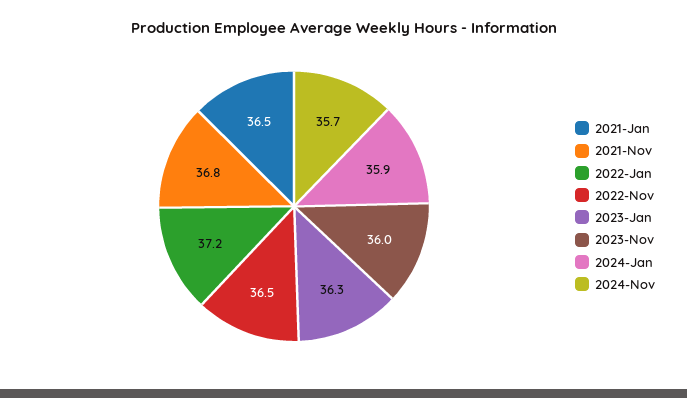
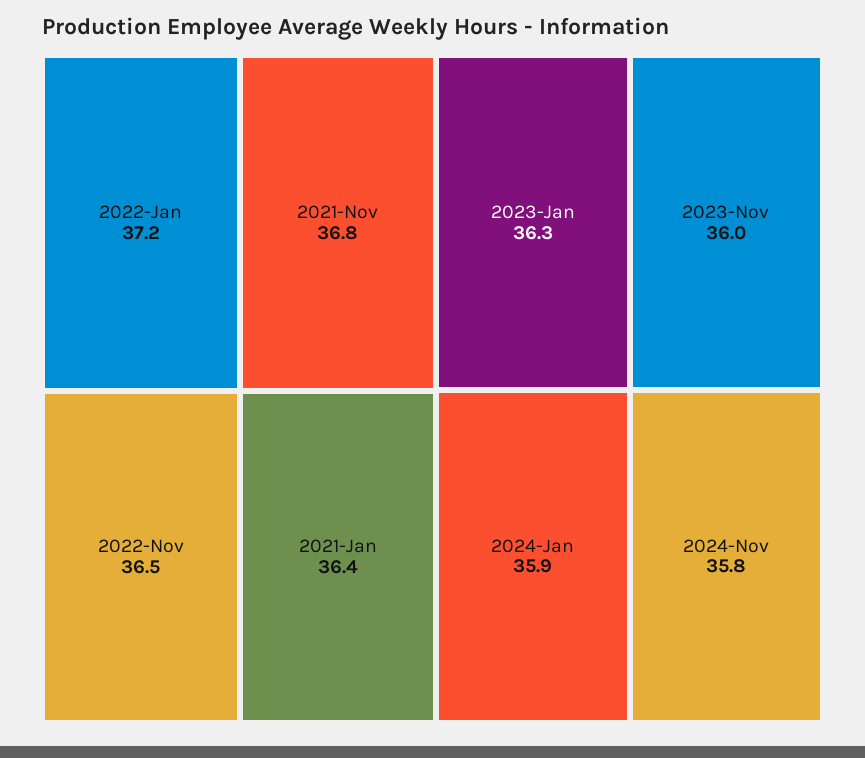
  {
-   "2021-Jan": 36.5,
+   "2021-Jan": 36.4,
    "2021-Nov": 36.8,
    "2022-Jan": 37.2,
    "2022-Nov": 36.5,
    "2023-Jan": 36.3,
    "2023-Nov": 36,
    "2024-Jan": 35.9,
-   "2024-Nov": 35.7
+   "2024-Nov": 35.8
  }

